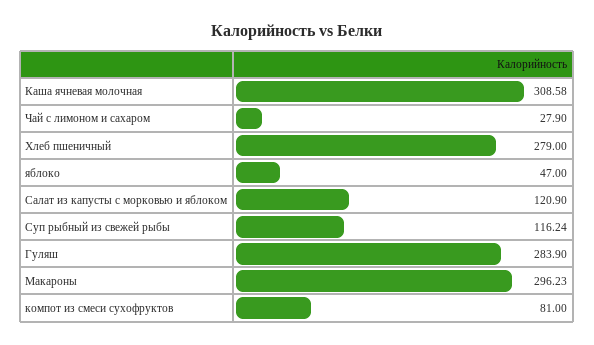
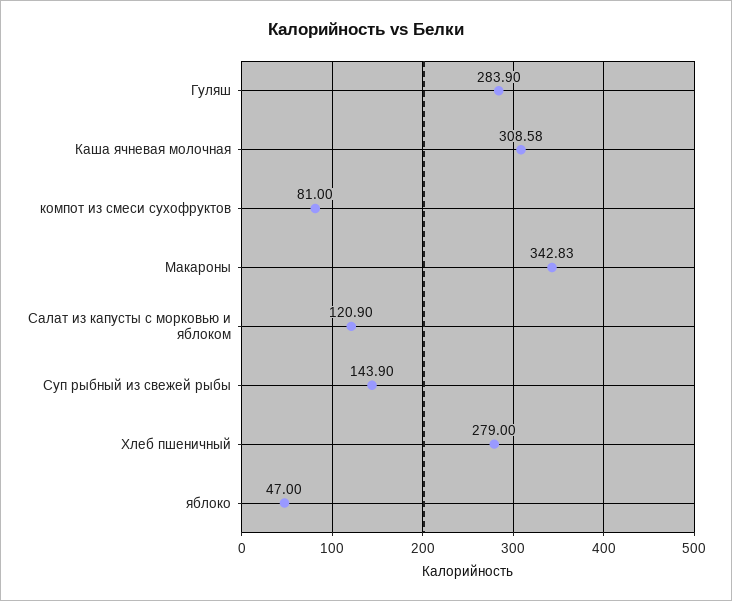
  {
    "Каша ячневая молочная": 308.58,
-   "Чай с лимоном и сахаром": 27.9,
    "Хлеб пшеничный": 279,
    "яблоко": 47,
    "Салат из капусты с морковью и яблоком": 120.9,
-   "Суп рыбный из свежей рыбы": 116.24,
+   "Суп рыбный из свежей рыбы": 143.9,
    "Гуляш": 283.9,
-   "Макароны": 296.23,
+   "Макароны": 342.83,
    "компот из смеси сухофруктов": 81
  }

